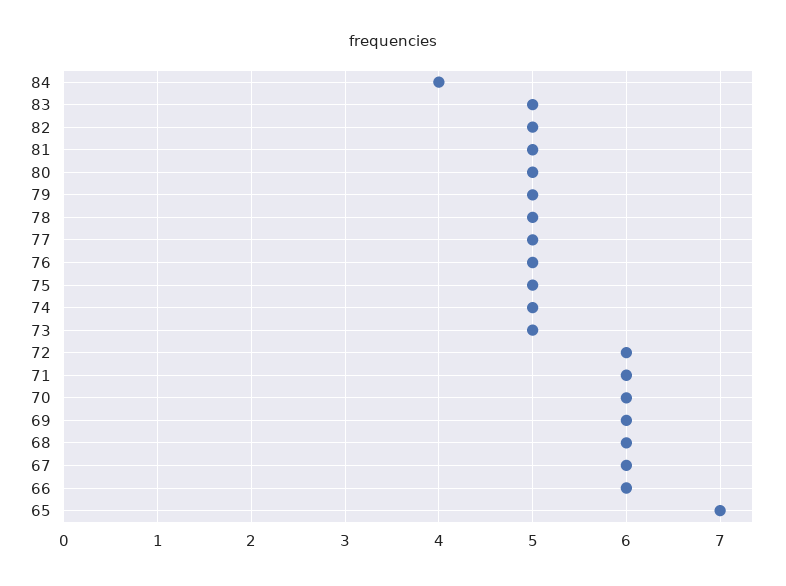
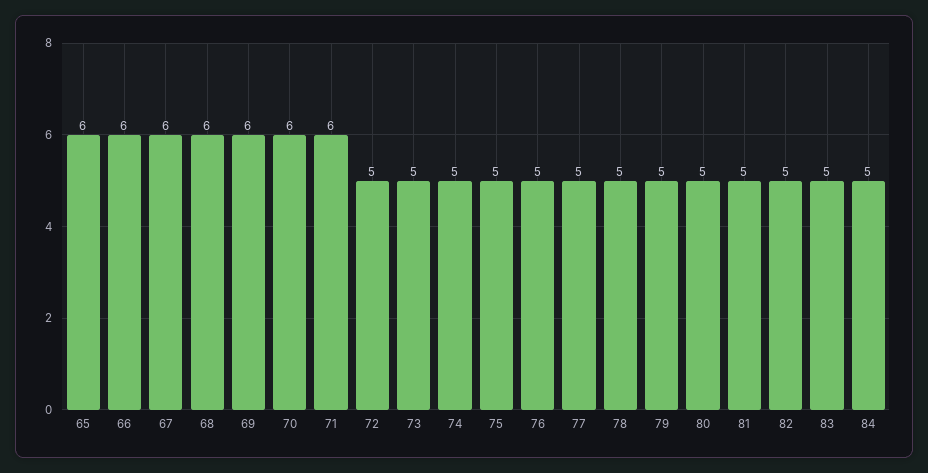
  {
-   "84": 4,
+   "84": 5,
    "83": 5,
    "82": 5,
    "81": 5,
    "80": 5,
    "79": 5,
    "78": 5,
    "77": 5,
    "76": 5,
    "75": 5,
    "74": 5,
    "73": 5,
-   "72": 6,
+   "72": 5,
    "71": 6,
    "70": 6,
    "69": 6,
    "68": 6,
    "67": 6,
    "66": 6,
-   "65": 7
+   "65": 6
  }

